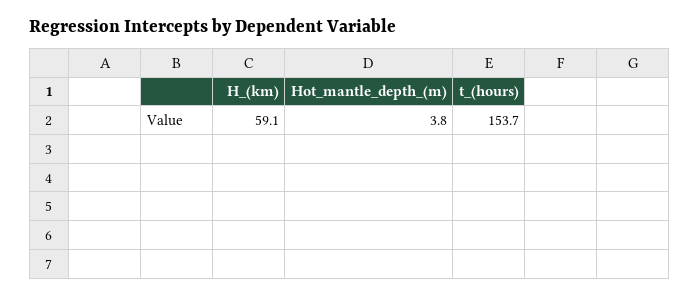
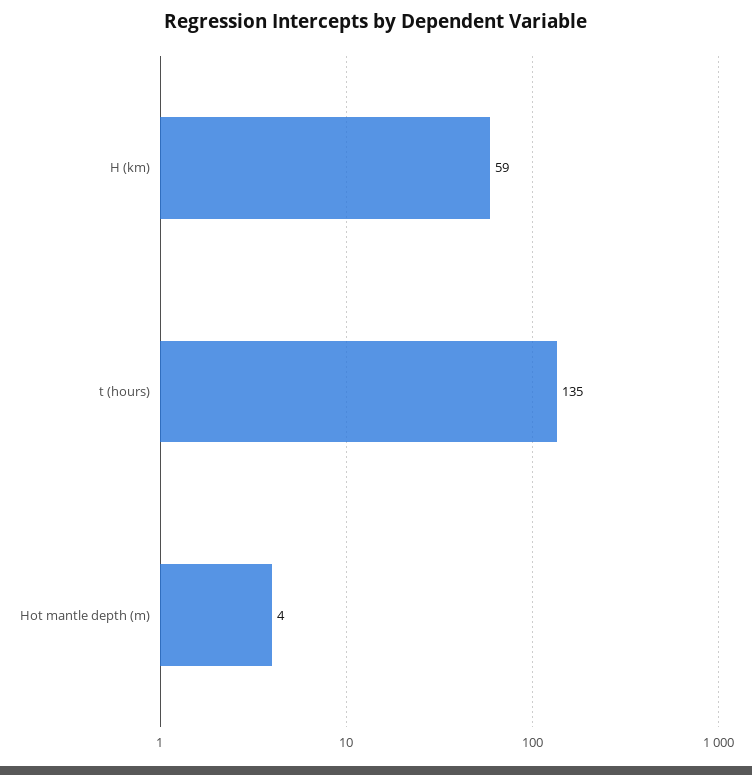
  {
    "H_(km)": 59.1,
    "Hot_mantle_depth_(m)": 3.8,
-   "t_(hours)": 153.7
+   "t_(hours)": 135
  }

